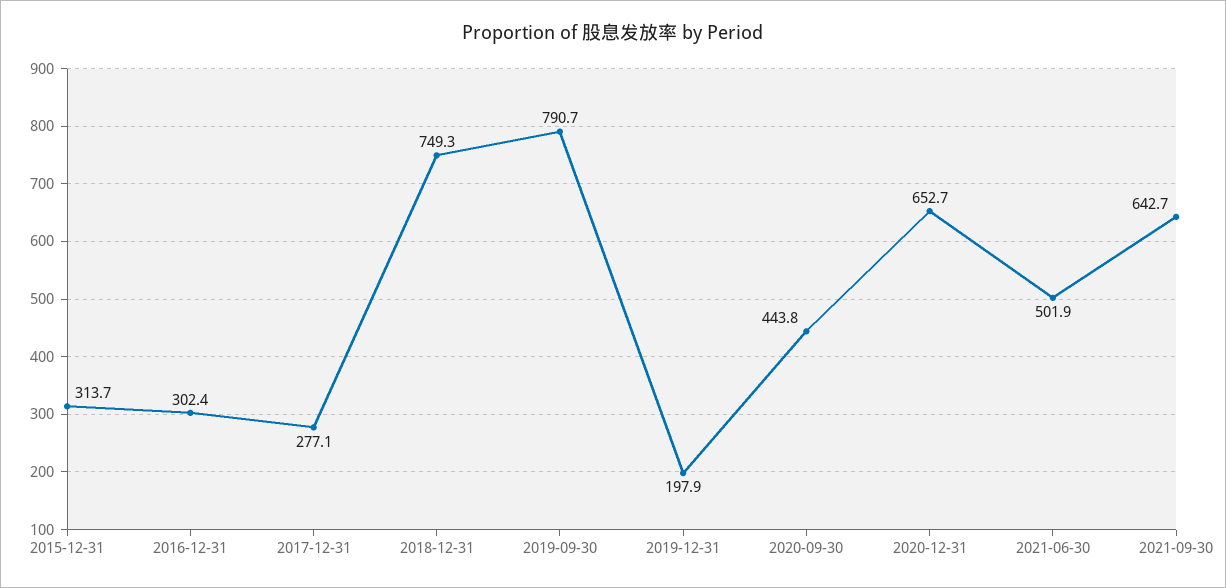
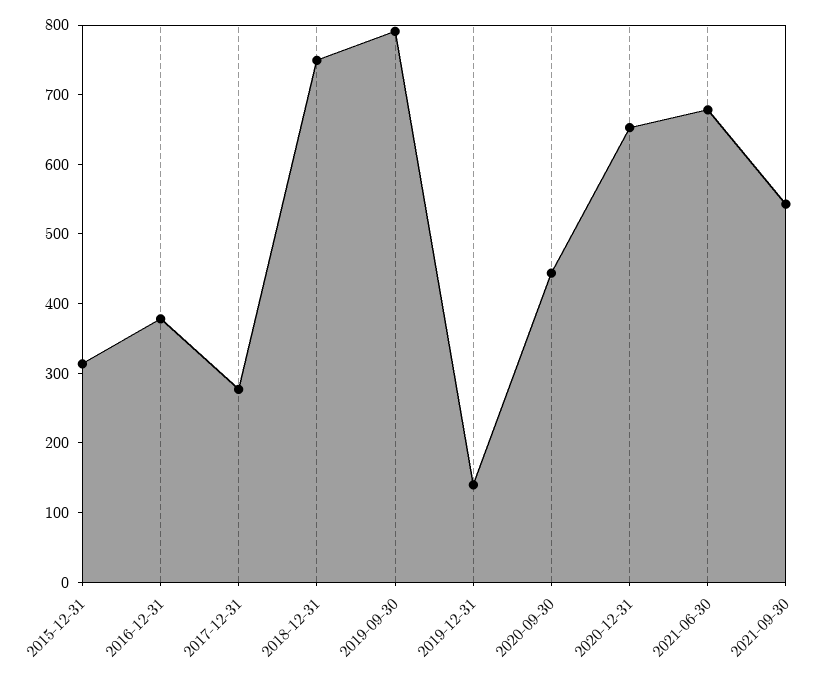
  {
    "2015-12-31": 313.7,
-   "2016-12-31": 302.4,
+   "2016-12-31": 380,
    "2017-12-31": 277.1,
    "2018-12-31": 749.3,
    "2019-09-30": 790.7,
-   "2019-12-31": 197.9,
+   "2019-12-31": 140,
    "2020-09-30": 443.8,
    "2020-12-31": 652.7,
-   "2021-06-30": 501.9,
+   "2021-06-30": 680,
-   "2021-09-30": 642.7
+   "2021-09-30": 540
  }

